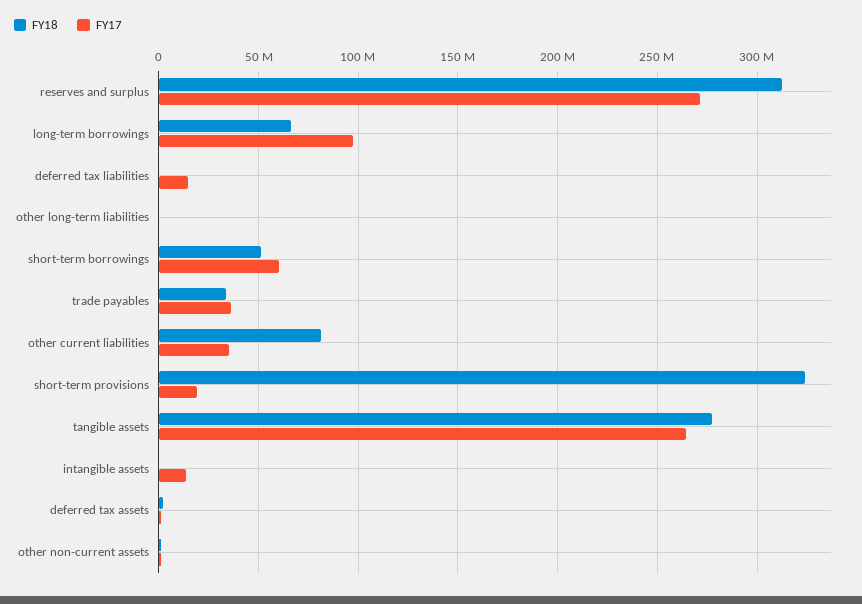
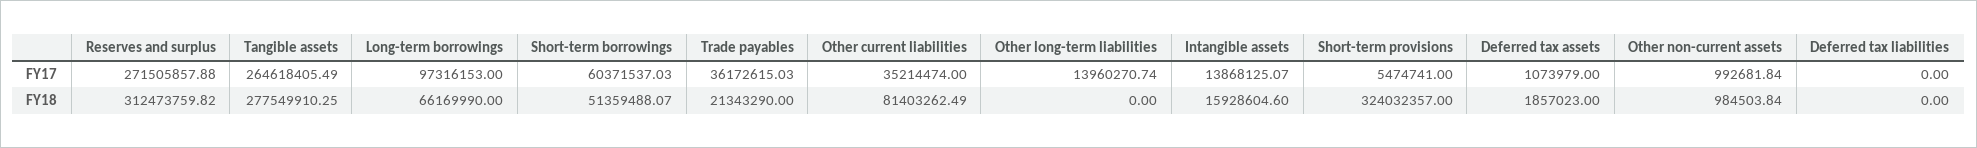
  {
    "FY18": {
      "reserves and surplus": 312473759.82,
      "long-term borrowings": 66169990,
      "deferred tax liabilities": 0,
      "other long-term liabilities": 0,
      "short-term borrowings": 51359488.07,
-     "trade payables": 35000000,
+     "trade payables": 21343290,
      "other current liabilities": 81403262.49,
      "short-term provisions": 324032357,
      "tangible assets": 277549910.25,
-     "intangible assets": 0,
+     "intangible assets": 15928604.6,
      "deferred tax assets": 1857023,
      "other non-current assets": 984503.84
    },
    "FY17": {
      "reserves and surplus": 271505857.88,
      "long-term borrowings": 97316153,
-     "deferred tax liabilities": 15000000,
+     "deferred tax liabilities": 0,
-     "other long-term liabilities": 0,
+     "other long-term liabilities": 13960270.74,
      "short-term borrowings": 60371537.03,
      "trade payables": 36172615.03,
      "other current liabilities": 35214474,
-     "short-term provisions": 20000000,
+     "short-term provisions": 5474741,
      "tangible assets": 264618405.49,
      "intangible assets": 13868125.07,
      "deferred tax assets": 1073979,
      "other non-current assets": 992681.84
    }
  }

